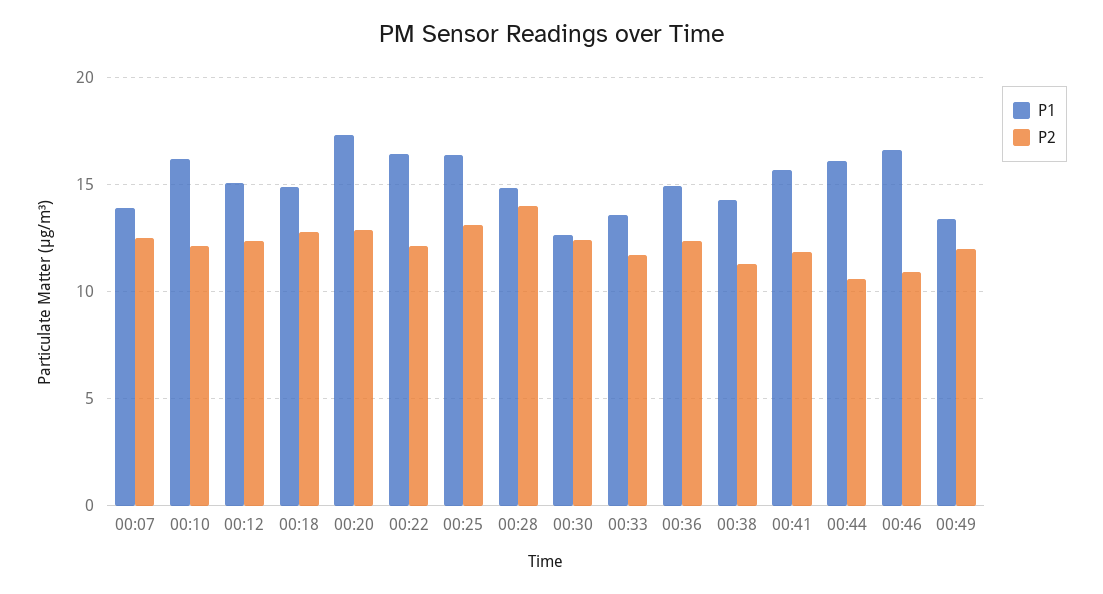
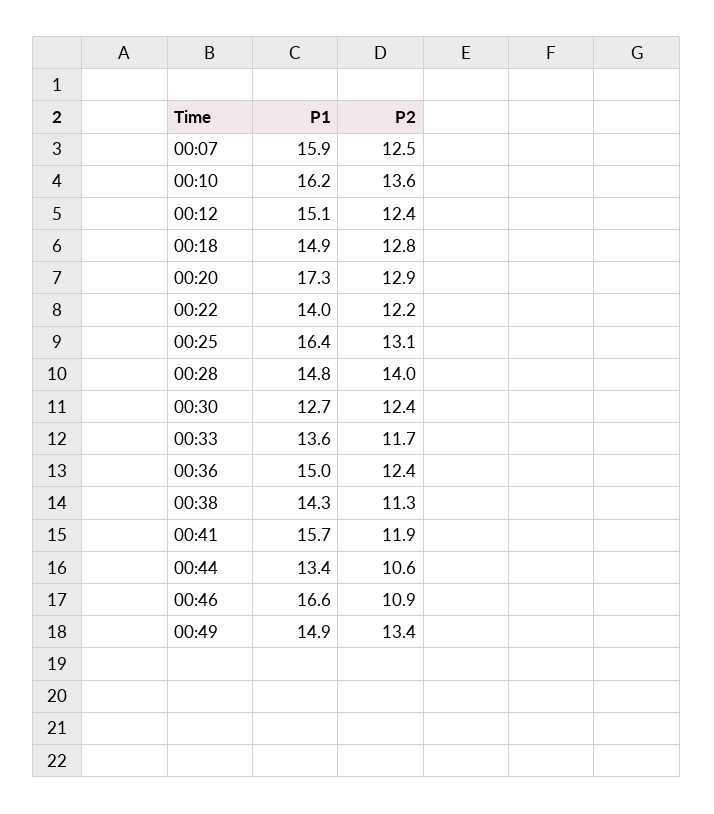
  {
    "P1": {
-     "00:07": 14,
+     "00:07": 15.9,
      "00:10": 16.2,
      "00:12": 15.1,
      "00:18": 14.9,
      "00:20": 17.3,
-     "00:22": 16.5,
+     "00:22": 14,
      "00:25": 16.4,
      "00:28": 14.8,
      "00:30": 12.7,
      "00:33": 13.6,
      "00:36": 15,
      "00:38": 14.3,
      "00:41": 15.7,
-     "00:44": 16,
+     "00:44": 13.4,
      "00:46": 16.6,
-     "00:49": 13.5
+     "00:49": 14.9
    },
    "P2": {
      "00:07": 12.5,
-     "00:10": 12,
+     "00:10": 13.6,
      "00:12": 12.4,
      "00:18": 12.8,
      "00:20": 12.9,
      "00:22": 12.2,
      "00:25": 13.1,
      "00:28": 14,
      "00:30": 12.4,
      "00:33": 11.7,
      "00:36": 12.4,
      "00:38": 11.3,
      "00:41": 11.9,
      "00:44": 10.6,
      "00:46": 10.9,
-     "00:49": 12
+     "00:49": 13.4
    }
  }

